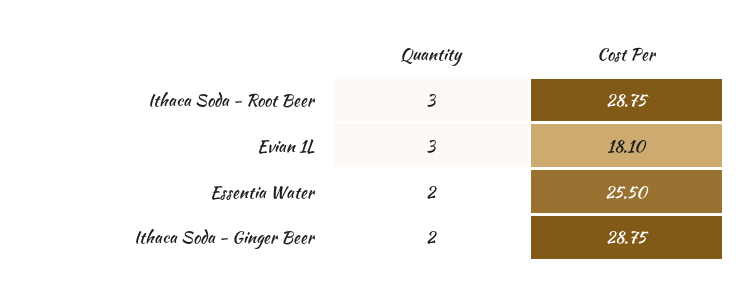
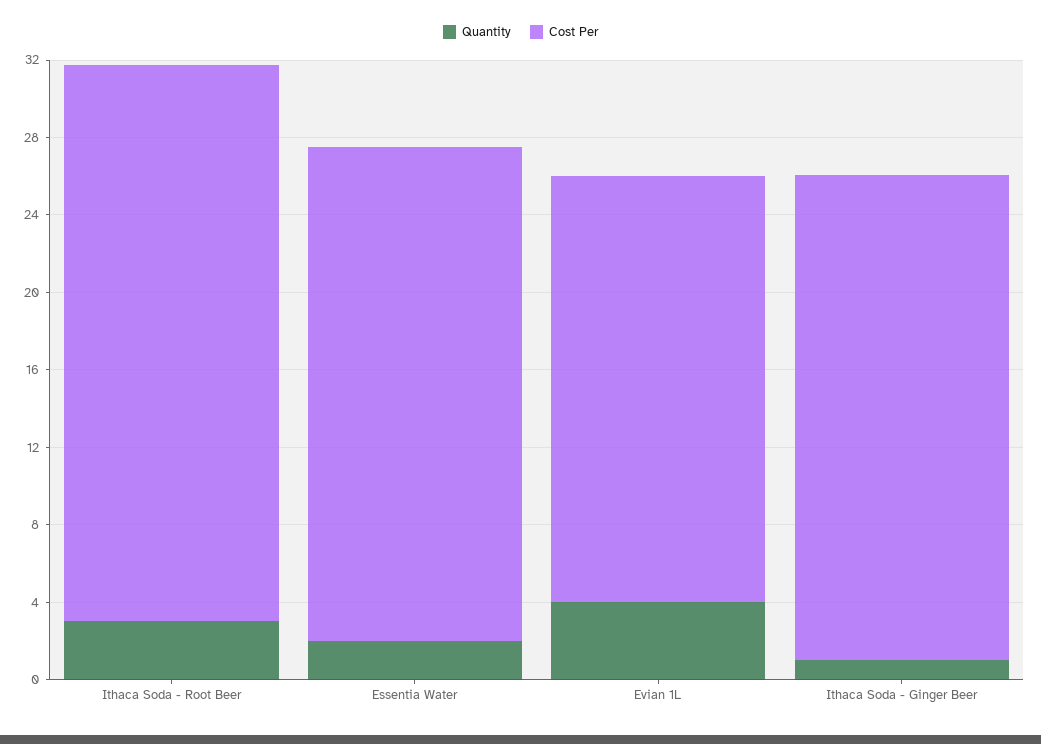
  {
    "Quantity": {
      "Ithaca Soda - Root Beer": 3,
-     "Evian 1L": 3,
+     "Evian 1L": 4,
      "Essentia Water": 2,
-     "Ithaca Soda - Ginger Beer": 2
+     "Ithaca Soda - Ginger Beer": 1
    },
    "Cost Per": {
      "Ithaca Soda - Root Beer": 28.75,
-     "Evian 1L": 18.1,
+     "Evian 1L": 22,
      "Essentia Water": 25.5,
-     "Ithaca Soda - Ginger Beer": 28.75
+     "Ithaca Soda - Ginger Beer": 25
    }
  }

